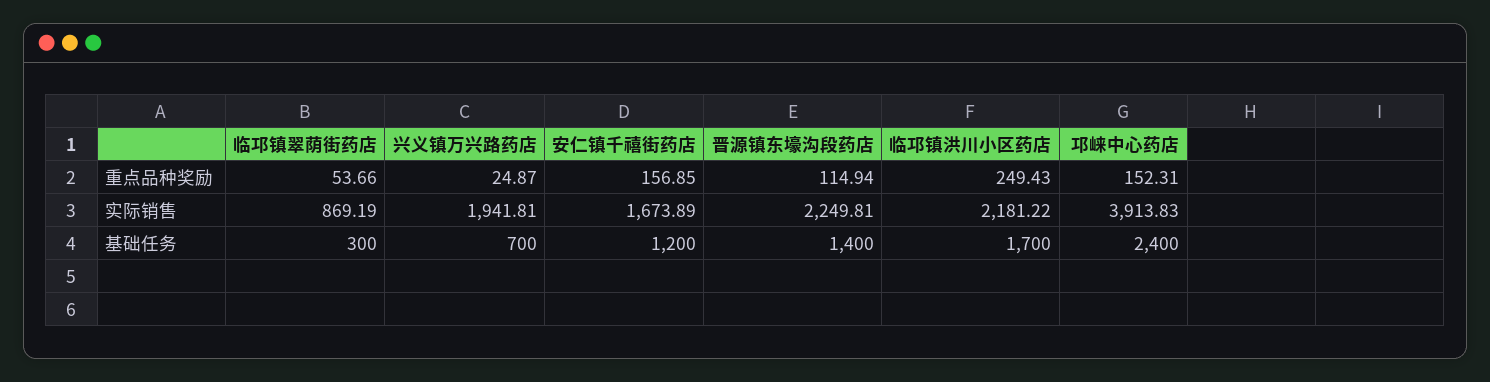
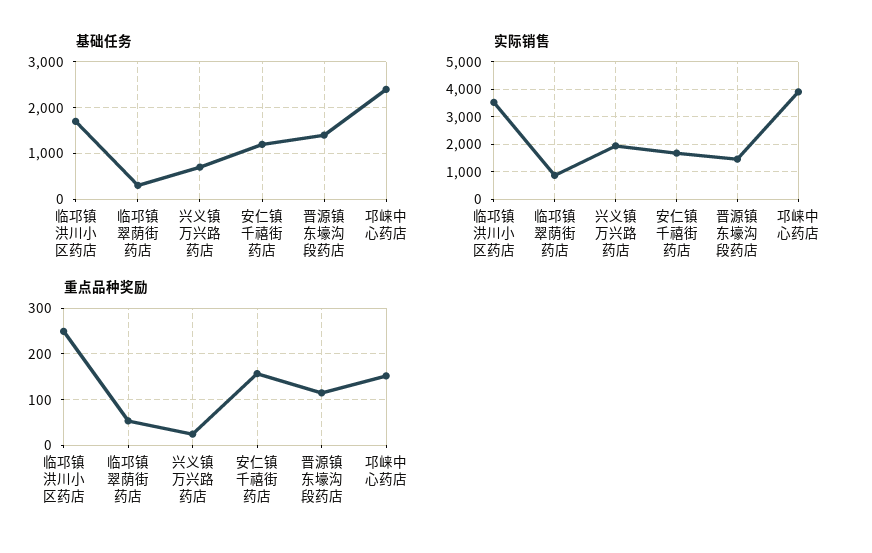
  {
    "重点品种奖励": {
      "临邛镇翠荫街药店": 53.66,
      "兴义镇万兴路药店": 24.87,
      "安仁镇千禧街药店": 156.85,
      "晋源镇东壕沟段药店": 114.94,
      "临邛镇洪川小区药店": 249.43,
      "邛崃中心药店": 152.31
    },
    "实际销售": {
      "临邛镇翠荫街药店": 869.19,
      "兴义镇万兴路药店": 1941.81,
      "安仁镇千禧街药店": 1673.89,
-     "晋源镇东壕沟段药店": 2249.81,
+     "晋源镇东壕沟段药店": 1500,
-     "临邛镇洪川小区药店": 2181.22,
+     "临邛镇洪川小区药店": 3500,
      "邛崃中心药店": 3913.83
    },
    "基础任务": {
      "临邛镇翠荫街药店": 300,
      "兴义镇万兴路药店": 700,
      "安仁镇千禧街药店": 1200,
      "晋源镇东壕沟段药店": 1400,
      "临邛镇洪川小区药店": 1700,
      "邛崃中心药店": 2400
    }
  }

